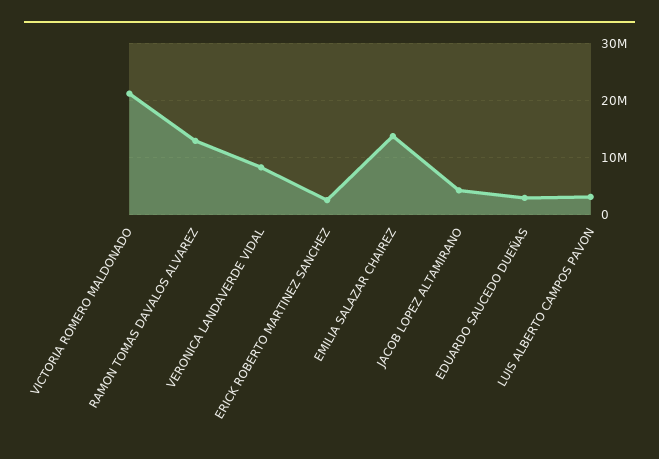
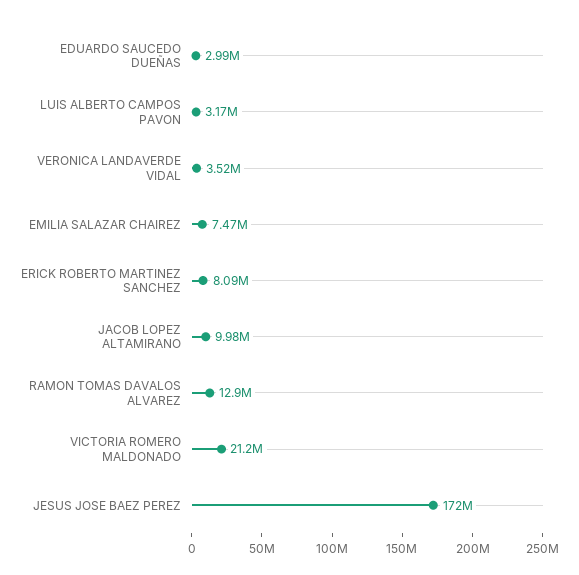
  {
    "VICTORIA ROMERO MALDONADO": 21200000,
    "RAMON TOMAS DAVALOS ALVAREZ": 12900000,
-   "VERONICA LANDAVERDE VIDAL": 8000000,
+   "VERONICA LANDAVERDE VIDAL": 3520000,
-   "ERICK ROBERTO MARTINEZ SANCHEZ": 2000000,
+   "ERICK ROBERTO MARTINEZ SANCHEZ": 8090000,
-   "EMILIA SALAZAR CHAIREZ": 14000000,
+   "EMILIA SALAZAR CHAIREZ": 7470000,
-   "JACOB LOPEZ ALTAMIRANO": 4000000,
+   "JACOB LOPEZ ALTAMIRANO": 9980000,
    "EDUARDO SAUCEDO DUEÑAS": 2990000,
-   "LUIS ALBERTO CAMPOS PAVON": 3170000
+   "LUIS ALBERTO CAMPOS PAVON": 3170000,
+   "JESUS JOSE BAEZ PEREZ": 172000000
  }

